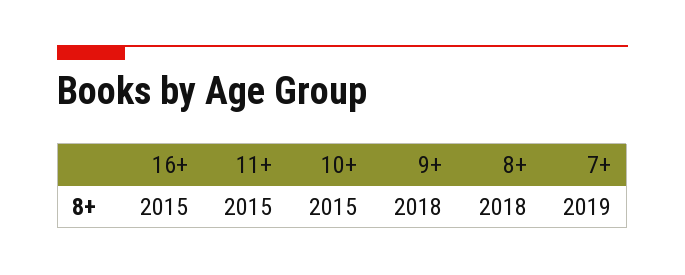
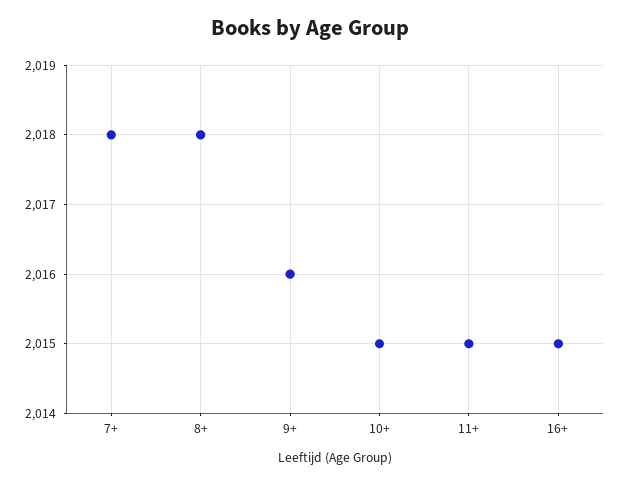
  {
    "16+": 2015,
    "11+": 2015,
    "10+": 2015,
-   "9+": 2018,
+   "9+": 2016,
    "8+": 2018,
-   "7+": 2019
+   "7+": 2018
  }

